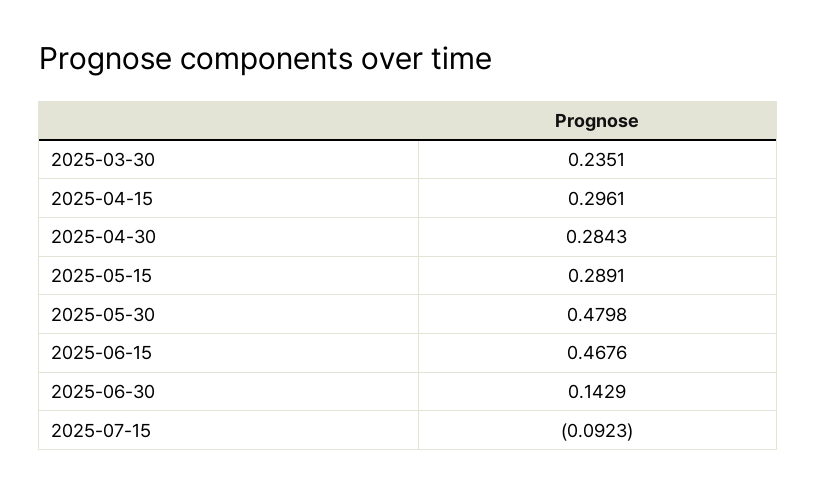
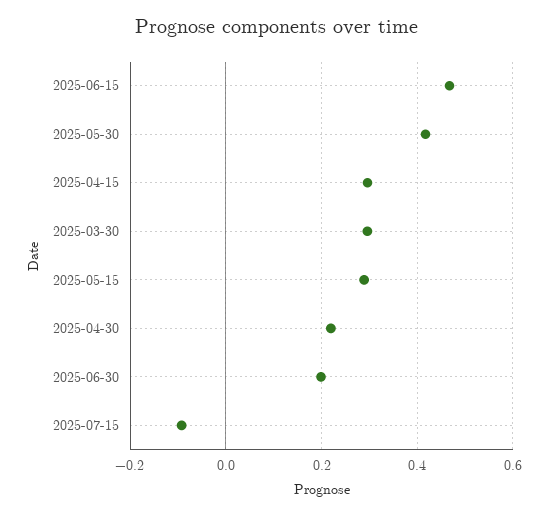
  {
-   "2025-03-30": 0.2351,
+   "2025-03-30": 0.3,
    "2025-04-15": 0.2961,
-   "2025-04-30": 0.2843,
+   "2025-04-30": 0.22,
    "2025-05-15": 0.2891,
-   "2025-05-30": 0.4798,
+   "2025-05-30": 0.42,
    "2025-06-15": 0.4676,
-   "2025-06-30": 0.1429,
+   "2025-06-30": 0.2,
    "2025-07-15": -0.0923
  }

